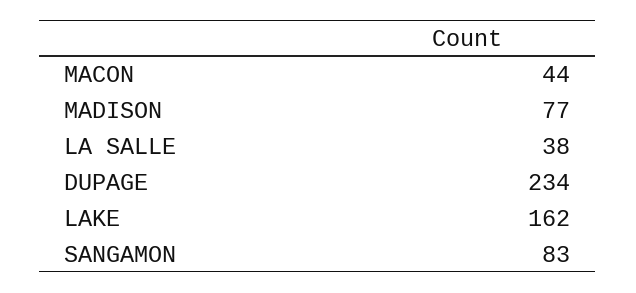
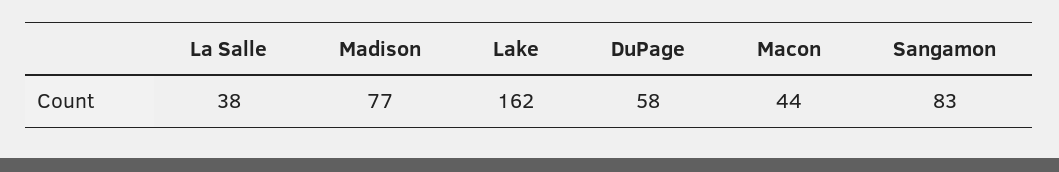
  {
    "MACON": 44,
    "MADISON": 77,
    "LA SALLE": 38,
-   "DUPAGE": 234,
+   "DUPAGE": 58,
    "LAKE": 162,
    "SANGAMON": 83
  }

